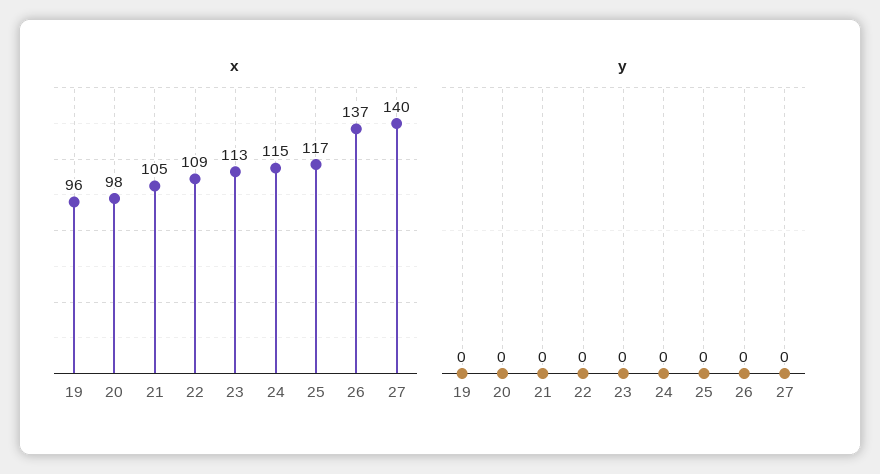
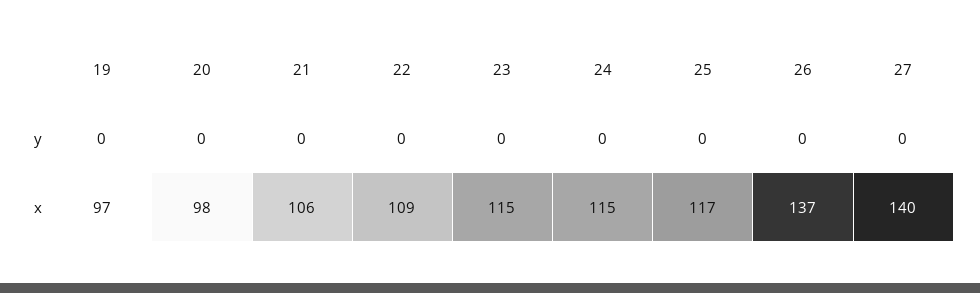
  {
    "x": {
-     "19": 96,
+     "19": 97,
      "20": 98,
-     "21": 105,
+     "21": 106,
      "22": 109,
-     "23": 113,
+     "23": 115,
      "24": 115,
      "25": 117,
      "26": 137,
      "27": 140
    },
    "y": {
      "19": 0,
      "20": 0,
      "21": 0,
      "22": 0,
      "23": 0,
      "24": 0,
      "25": 0,
      "26": 0,
      "27": 0
    }
  }

